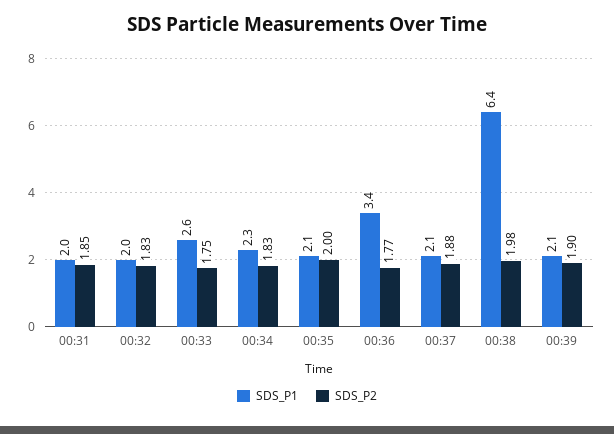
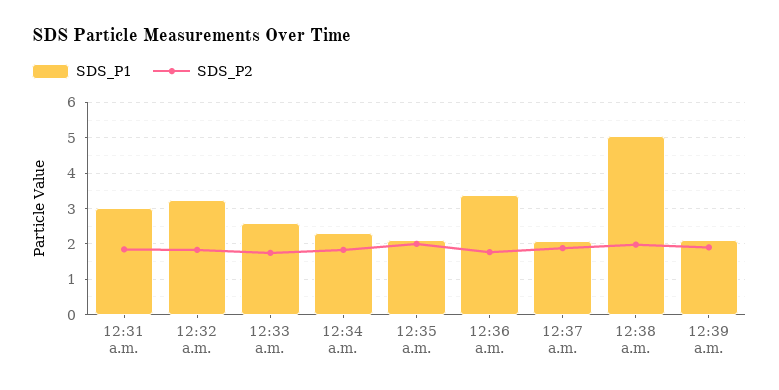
  {
    "SDS_P1": {
-     "00:31": 2,
+     "00:31": 3,
-     "00:32": 2,
+     "00:32": 3.2,
      "00:33": 2.6,
      "00:34": 2.3,
      "00:35": 2.1,
      "00:36": 3.4,
      "00:37": 2.1,
-     "00:38": 6.4,
+     "00:38": 5,
      "00:39": 2.1
    },
    "SDS_P2": {
      "00:31": 1.85,
      "00:32": 1.83,
      "00:33": 1.75,
      "00:34": 1.83,
      "00:35": 2,
      "00:36": 1.77,
      "00:37": 1.88,
      "00:38": 1.98,
      "00:39": 1.9
    }
  }

